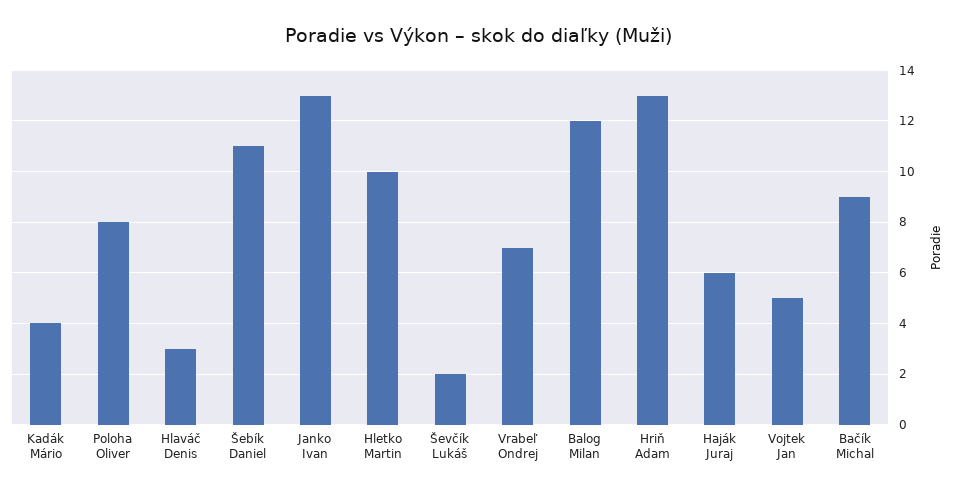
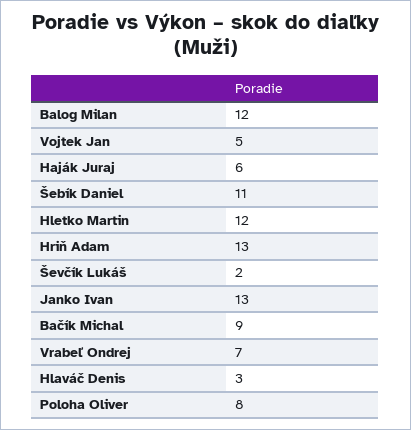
  {
-   "Kadák Mário": 4,
    "Poloha Oliver": 8,
    "Hlaváč Denis": 3,
    "Šebík Daniel": 11,
    "Janko Ivan": 13,
-   "Hletko Martin": 10,
+   "Hletko Martin": 12,
    "Ševčík Lukáš": 2,
    "Vrabeľ Ondrej": 7,
    "Balog Milan": 12,
    "Hriň Adam": 13,
    "Haják Juraj": 6,
    "Vojtek Jan": 5,
    "Bačík Michal": 9
  }

